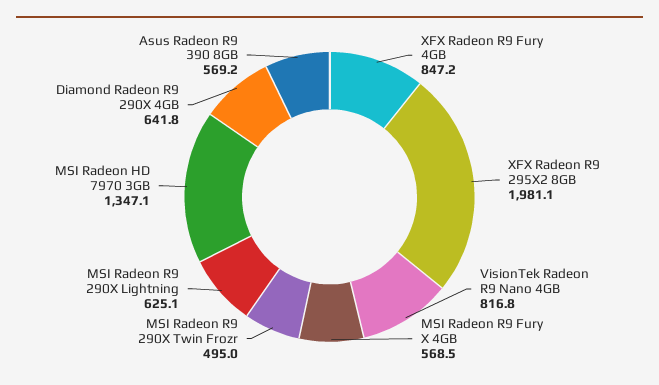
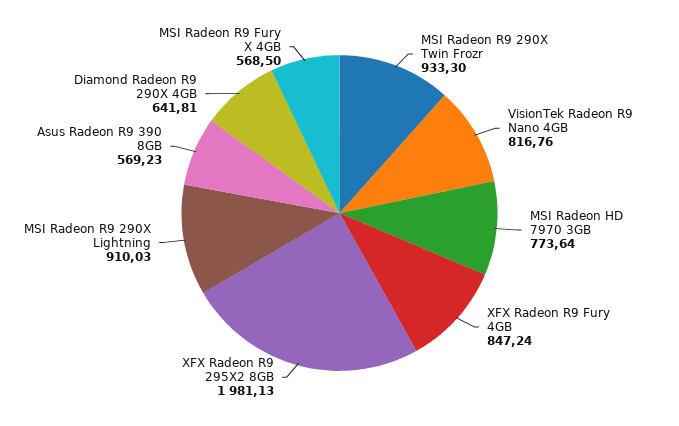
  {
    "XFX Radeon R9 Fury 4GB": 847.24,
    "XFX Radeon R9 295X2 8GB": 1981.13,
    "VisionTek Radeon R9 Nano 4GB": 816.76,
    "MSI Radeon R9 Fury X 4GB": 568.5,
-   "MSI Radeon R9 290X Twin Frozr": 495,
+   "MSI Radeon R9 290X Twin Frozr": 933.3,
-   "MSI Radeon R9 290X Lightning": 625.1,
+   "MSI Radeon R9 290X Lightning": 910.03,
-   "MSI Radeon HD 7970 3GB": 1347.1,
+   "MSI Radeon HD 7970 3GB": 773.64,
    "Diamond Radeon R9 290X 4GB": 641.81,
    "Asus Radeon R9 390 8GB": 569.23
  }

